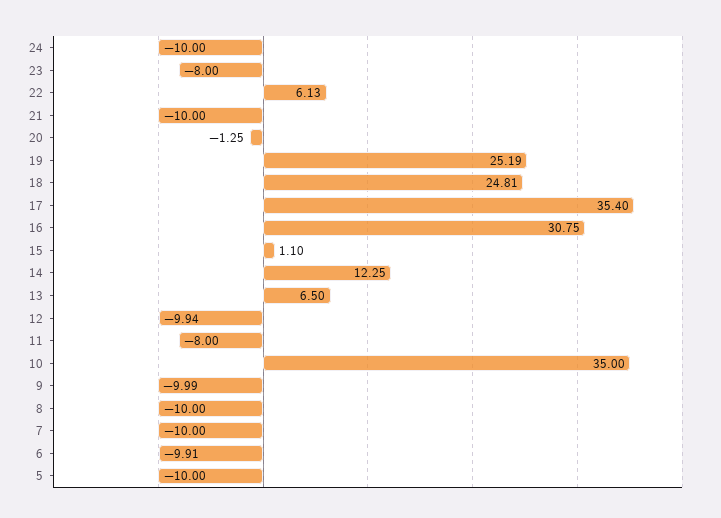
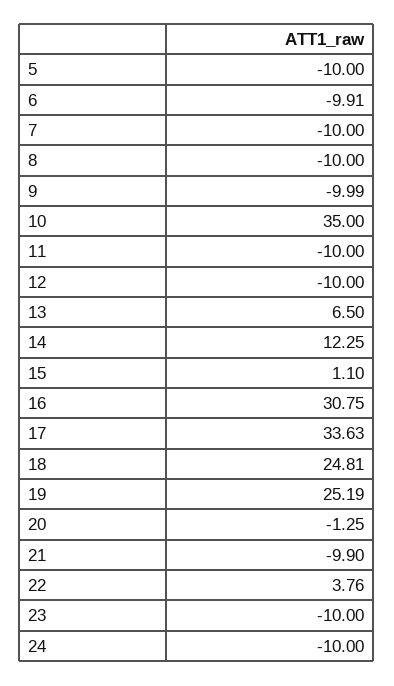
  {
    "24": -10,
-   "23": -8,
+   "23": -10,
-   "22": 6.13,
+   "22": 3.76,
-   "21": -10,
+   "21": -9.9,
    "20": -1.25,
    "19": 25.19,
    "18": 24.81,
-   "17": 35.4,
+   "17": 33.63,
    "16": 30.75,
    "15": 1.1,
    "14": 12.25,
    "13": 6.5,
-   "12": -9.94,
+   "12": -10,
-   "11": -8,
+   "11": -10,
    "10": 35,
    "9": -9.99,
    "8": -10,
    "7": -10,
    "6": -9.91,
    "5": -10
  }

